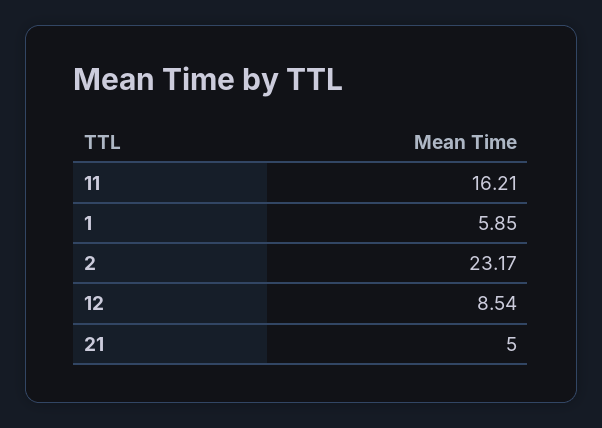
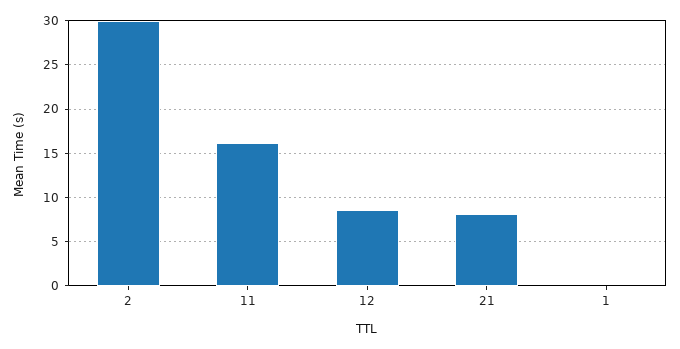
  {
    "11": 16.21,
-   "1": 5.85,
+   "1": 0,
-   "2": 23.17,
+   "2": 30,
    "12": 8.54,
-   "21": 5
+   "21": 8
  }

